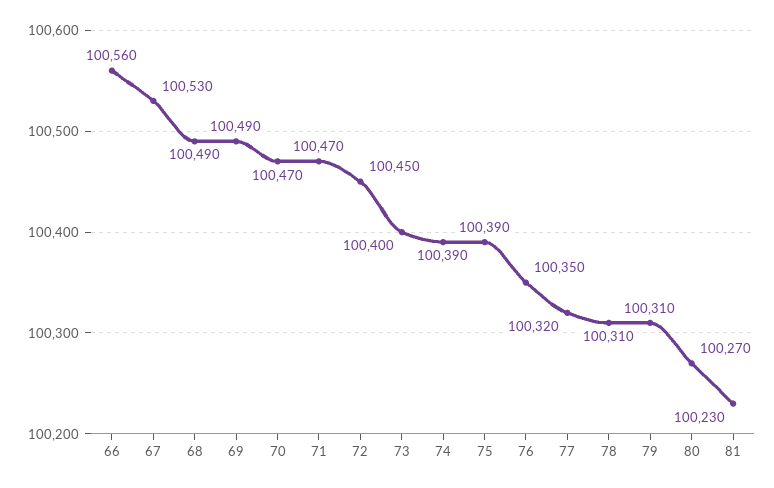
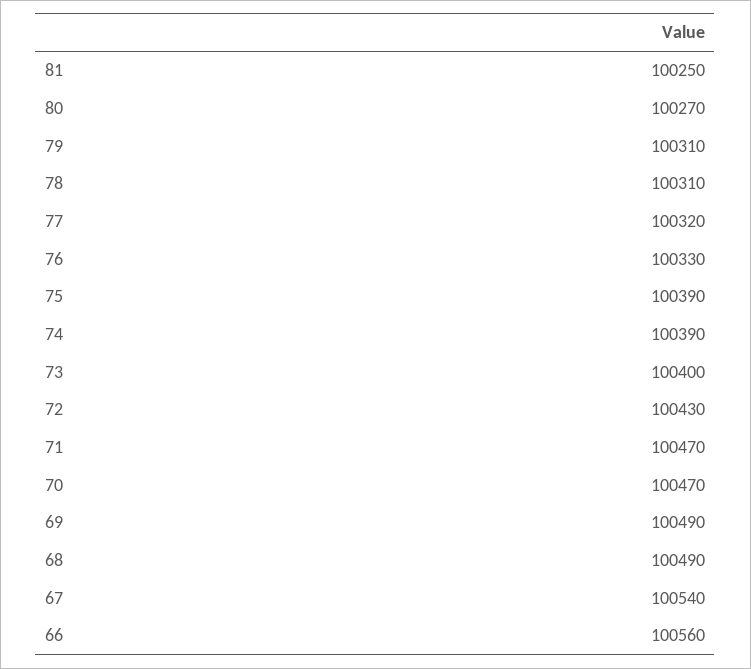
  {
    "66": 100560,
-   "67": 100530,
+   "67": 100540,
    "68": 100490,
    "69": 100490,
    "70": 100470,
    "71": 100470,
-   "72": 100450,
+   "72": 100430,
    "73": 100400,
    "74": 100390,
    "75": 100390,
-   "76": 100350,
+   "76": 100330,
    "77": 100320,
    "78": 100310,
    "79": 100310,
    "80": 100270,
-   "81": 100230
+   "81": 100250
  }

